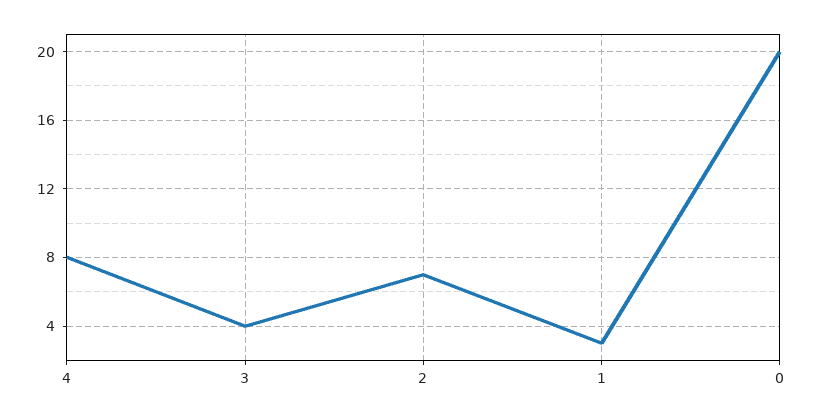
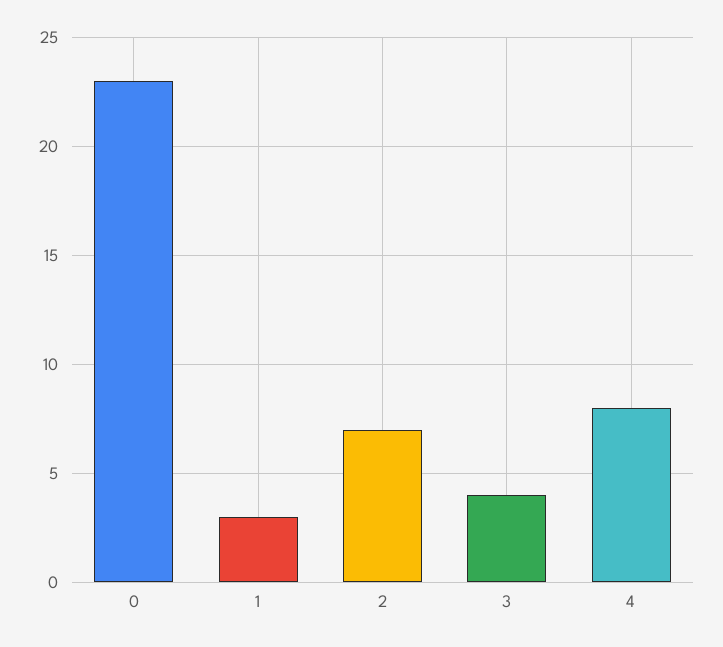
  {
    "4": 8,
    "3": 4,
    "2": 7,
    "1": 3,
-   "0": 20
+   "0": 23
  }

